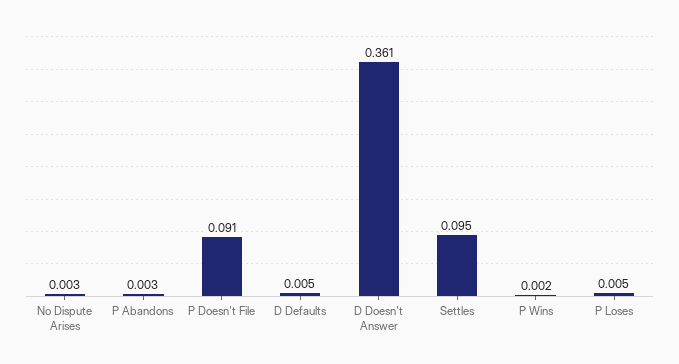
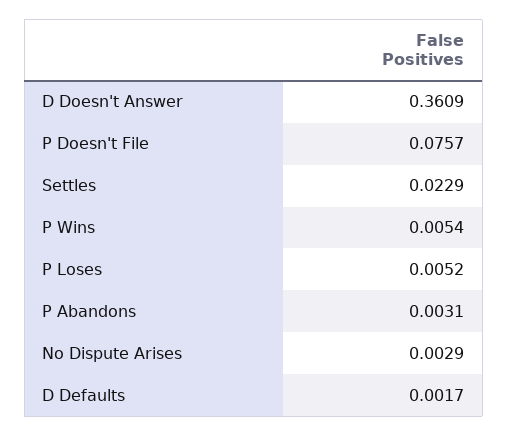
  {
    "No Dispute Arises": 0.0029,
    "P Abandons": 0.0031,
-   "P Doesn't File": 0.091,
+   "P Doesn't File": 0.0757,
-   "D Defaults": 0.005,
+   "D Defaults": 0.0017,
    "D Doesn't Answer": 0.3609,
-   "Settles": 0.095,
+   "Settles": 0.0229,
-   "P Wins": 0.002,
+   "P Wins": 0.0054,
    "P Loses": 0.0052
  }

